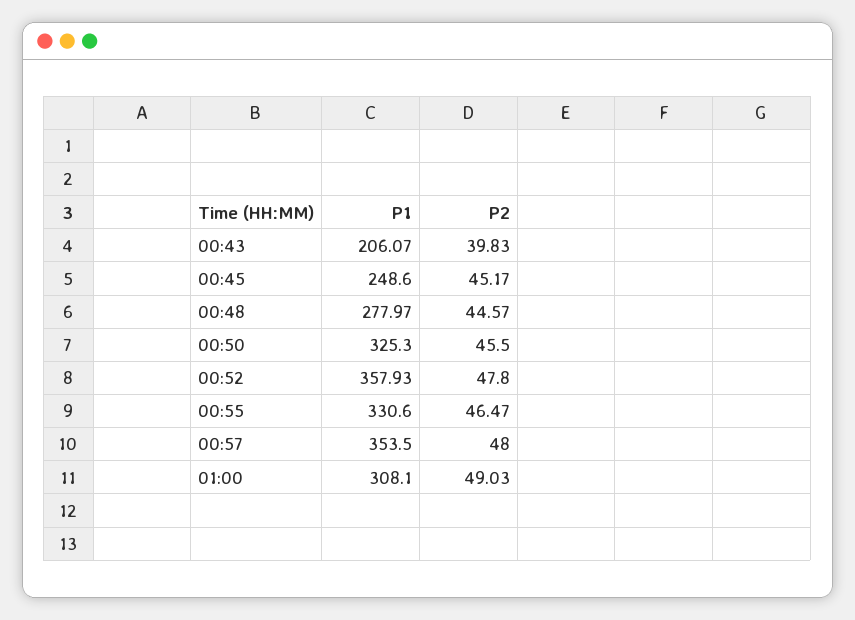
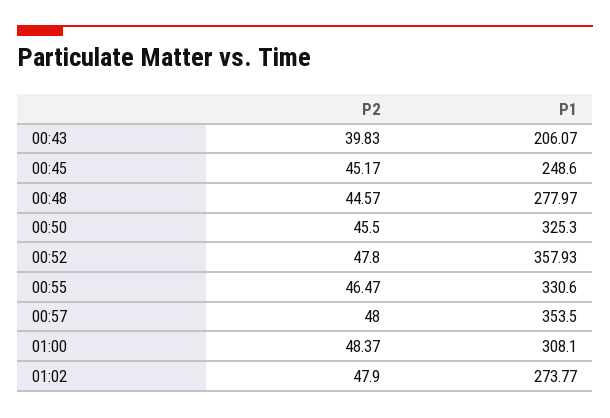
  {
    "P1": {
      "00:43": 206.07,
      "00:45": 248.6,
      "00:48": 277.97,
      "00:50": 325.3,
      "00:52": 357.93,
      "00:55": 330.6,
      "00:57": 353.5,
-     "01:00": 308.1
+     "01:00": 308.1,
+     "01:02": 273.77
    },
    "P2": {
      "00:43": 39.83,
      "00:45": 45.17,
      "00:48": 44.57,
      "00:50": 45.5,
      "00:52": 47.8,
      "00:55": 46.47,
      "00:57": 48,
-     "01:00": 49.03
+     "01:00": 48.37,
+     "01:02": 47.9
    }
  }

